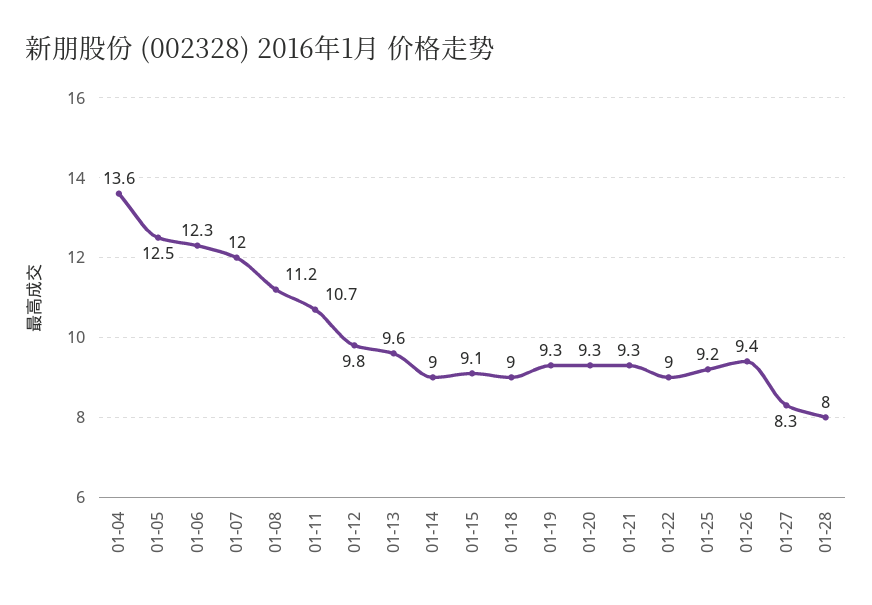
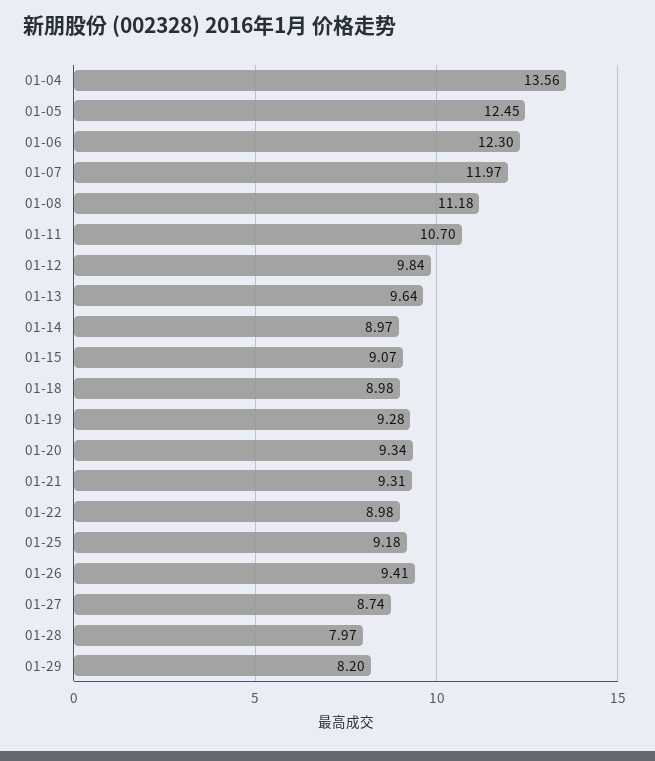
  {
    "01-04": 13.56,
    "01-05": 12.45,
    "01-06": 12.3,
    "01-07": 11.97,
    "01-08": 11.18,
    "01-11": 10.7,
    "01-12": 9.84,
    "01-13": 9.64,
    "01-14": 8.97,
    "01-15": 9.07,
    "01-18": 8.98,
    "01-19": 9.28,
    "01-20": 9.34,
    "01-21": 9.31,
    "01-22": 8.98,
    "01-25": 9.18,
    "01-26": 9.41,
-   "01-27": 8.3,
+   "01-27": 8.74,
-   "01-28": 7.97
+   "01-28": 7.97,
+   "01-29": 8.2
  }

